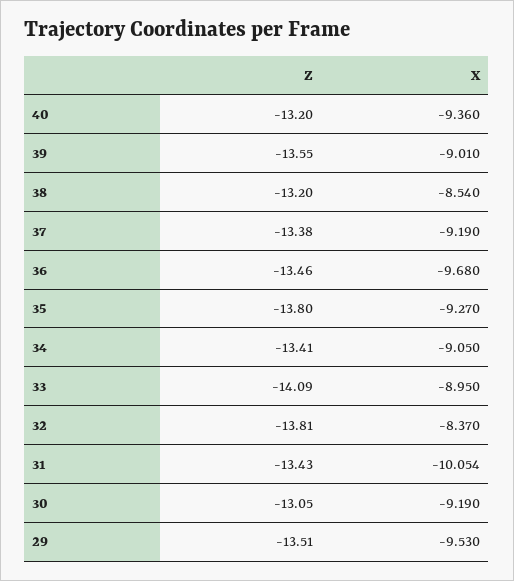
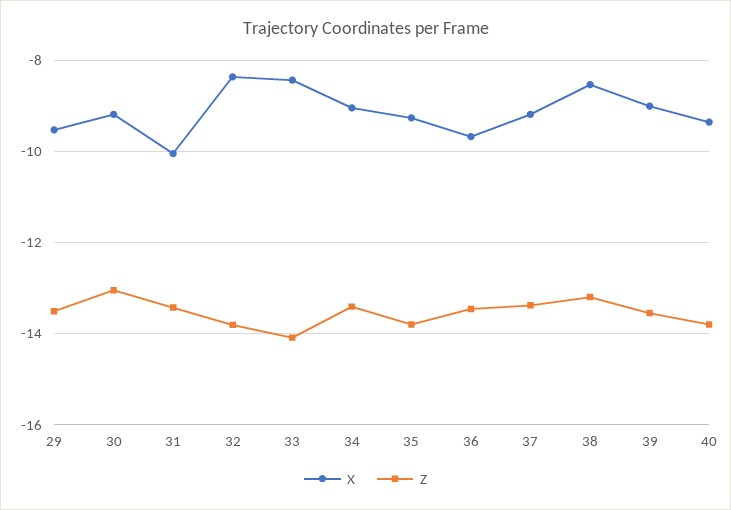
  {
    "Z": {
-     "40": -13.2,
+     "40": -13.8,
      "39": -13.55,
      "38": -13.2,
      "37": -13.38,
      "36": -13.46,
      "35": -13.8,
      "34": -13.41,
      "33": -14.09,
      "32": -13.81,
      "31": -13.43,
      "30": -13.05,
      "29": -13.51
    },
    "X": {
      "40": -9.36,
      "39": -9.01,
      "38": -8.54,
      "37": -9.19,
      "36": -9.68,
      "35": -9.27,
      "34": -9.05,
-     "33": -8.95,
+     "33": -8.4,
      "32": -8.37,
      "31": -10.054,
      "30": -9.19,
      "29": -9.53
    }
  }

